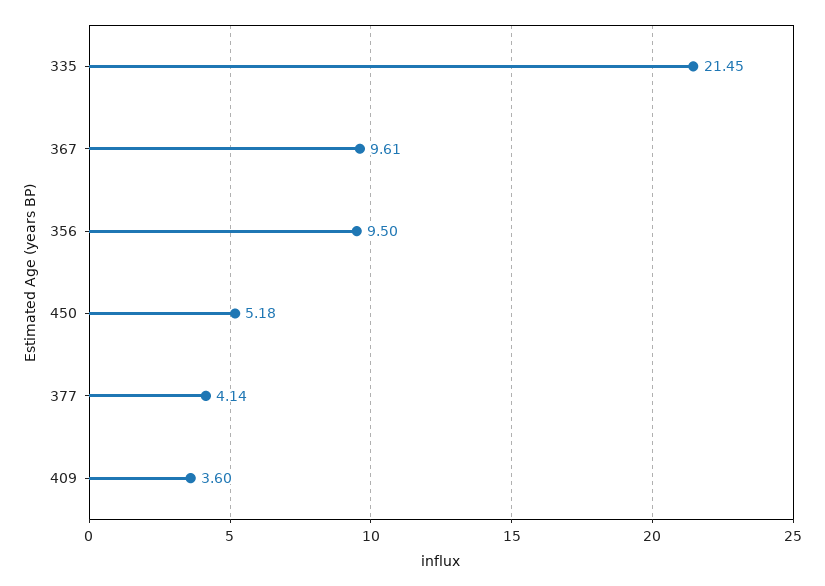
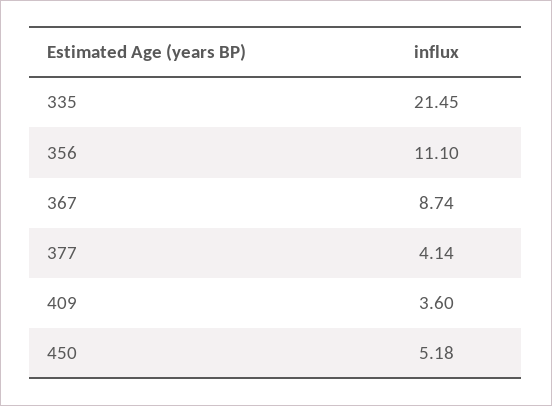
  {
    "335": 21.45,
-   "367": 9.61,
+   "367": 8.74,
-   "356": 9.5,
+   "356": 11.1,
    "450": 5.18,
    "377": 4.14,
    "409": 3.6
  }

